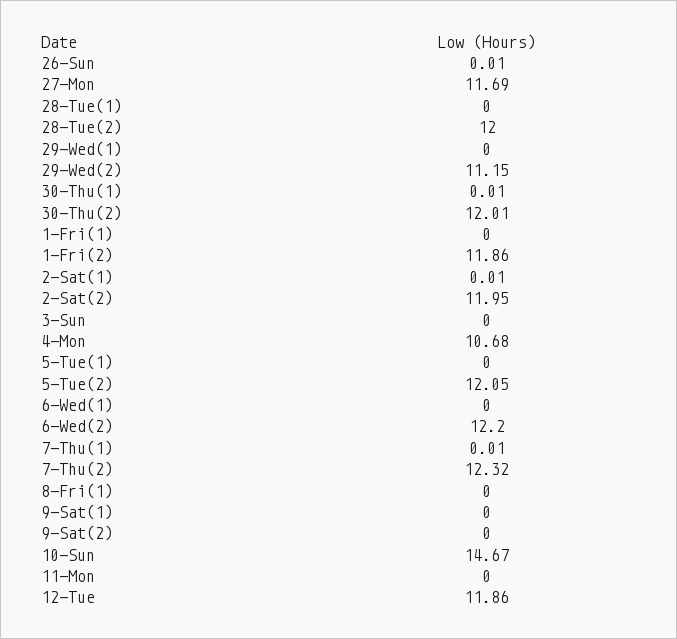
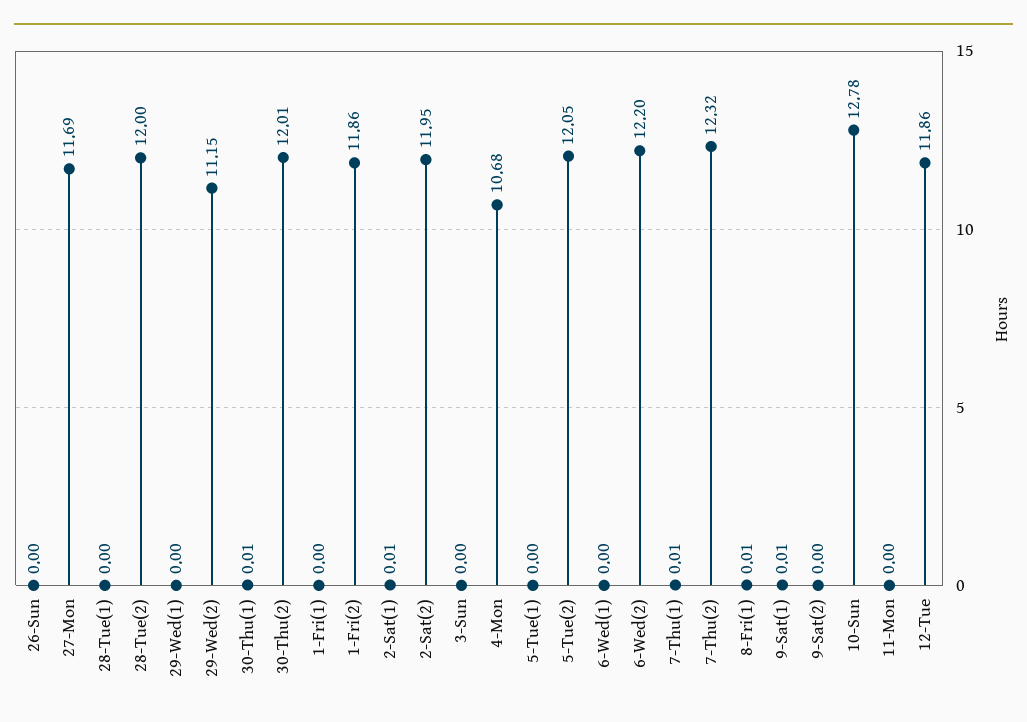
  {
-   "26-Sun": 0.01,
+   "26-Sun": 0,
    "27-Mon": 11.69,
    "28-Tue(1)": 0,
    "28-Tue(2)": 12,
    "29-Wed(1)": 0,
    "29-Wed(2)": 11.15,
    "30-Thu(1)": 0.01,
    "30-Thu(2)": 12.01,
    "1-Fri(1)": 0,
    "1-Fri(2)": 11.86,
    "2-Sat(1)": 0.01,
    "2-Sat(2)": 11.95,
    "3-Sun": 0,
    "4-Mon": 10.68,
    "5-Tue(1)": 0,
    "5-Tue(2)": 12.05,
    "6-Wed(1)": 0,
    "6-Wed(2)": 12.2,
    "7-Thu(1)": 0.01,
    "7-Thu(2)": 12.32,
-   "8-Fri(1)": 0,
+   "8-Fri(1)": 0.01,
-   "9-Sat(1)": 0,
+   "9-Sat(1)": 0.01,
    "9-Sat(2)": 0,
-   "10-Sun": 14.67,
+   "10-Sun": 12.78,
    "11-Mon": 0,
    "12-Tue": 11.86
  }

